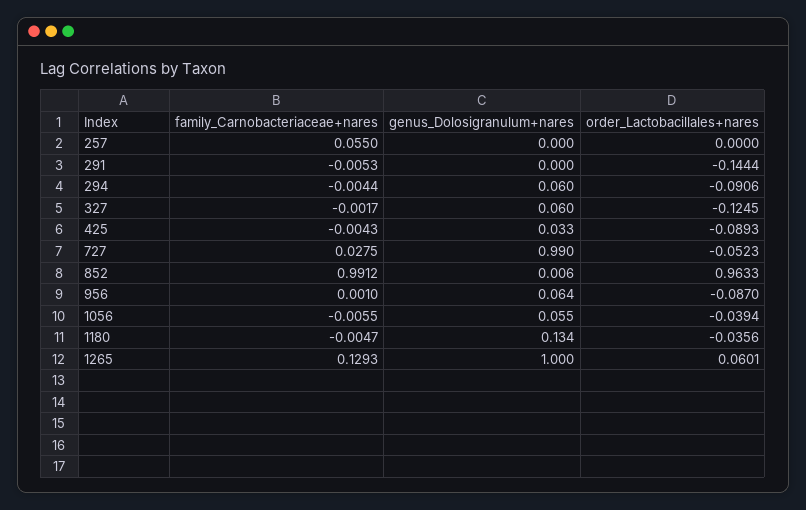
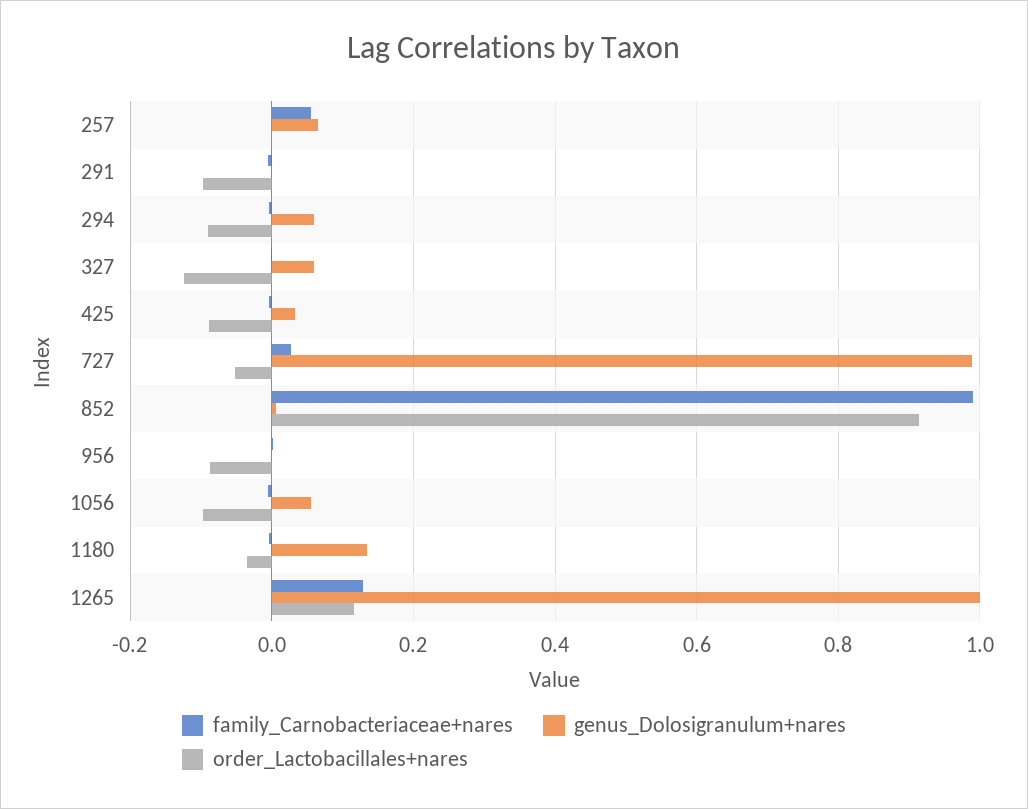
  {
    "family_Carnobacteriaceae+nares": {
      "257": 0.055,
      "291": -0.0053,
      "294": -0.0044,
      "327": -0.0017,
      "425": -0.0043,
      "727": 0.0275,
      "852": 0.9912,
      "956": 0.001,
      "1056": -0.0055,
      "1180": -0.0047,
      "1265": 0.1293
    },
    "genus_Dolosigranulum+nares": {
-     "257": 0,
+     "257": 0.06,
      "291": 0,
      "294": 0.06,
      "327": 0.06,
      "425": 0.033,
      "727": 0.99,
      "852": 0.006,
-     "956": 0.064,
+     "956": 0,
      "1056": 0.055,
      "1180": 0.134,
      "1265": 1
    },
    "order_Lactobacillales+nares": {
      "257": 0,
-     "291": -0.1444,
+     "291": -0.1,
      "294": -0.0906,
      "327": -0.1245,
      "425": -0.0893,
      "727": -0.0523,
-     "852": 0.9633,
+     "852": 0.92,
      "956": -0.087,
-     "1056": -0.0394,
+     "1056": -0.1,
      "1180": -0.0356,
-     "1265": 0.0601
+     "1265": 0.12
    }
  }

